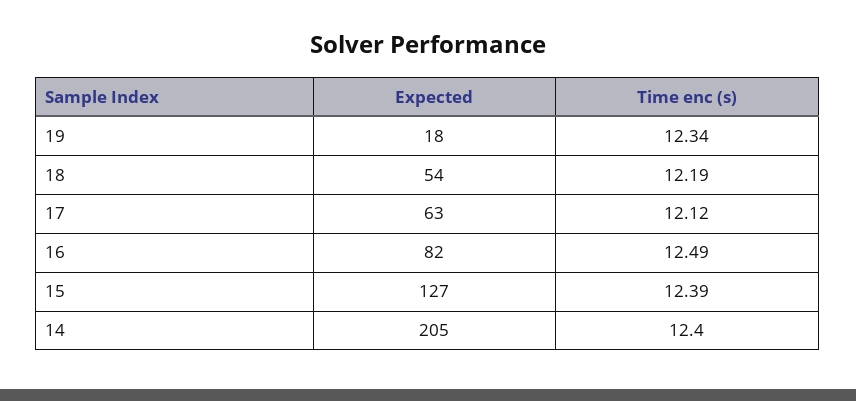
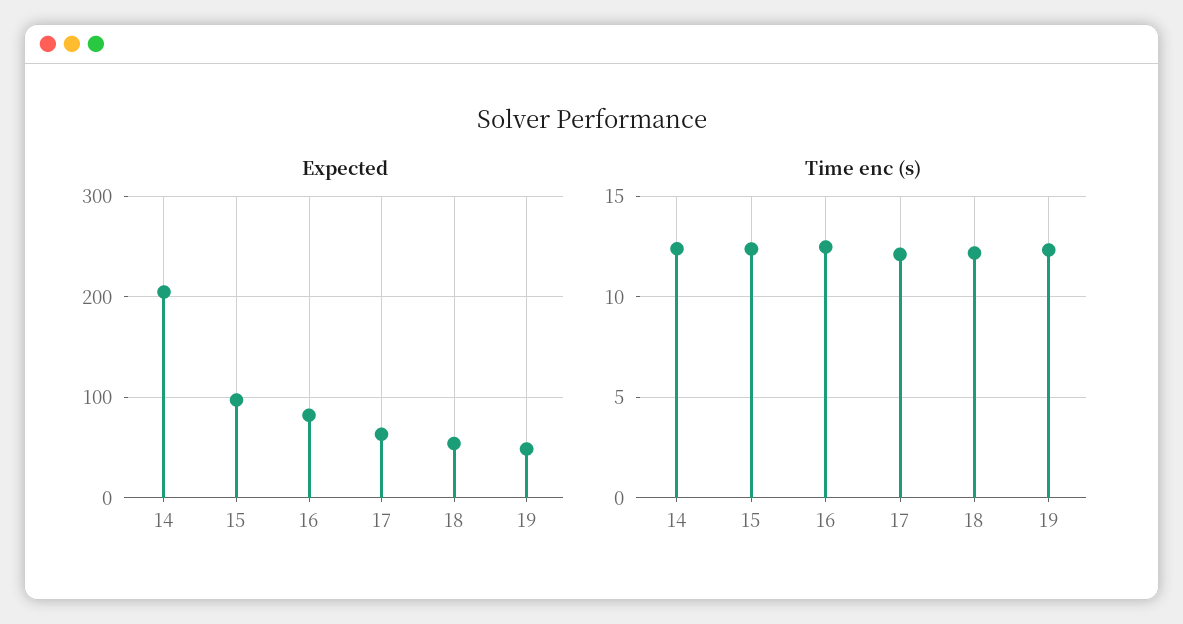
  {
    "Expected": {
-     "19": 18,
+     "19": 50,
      "18": 54,
      "17": 63,
      "16": 82,
-     "15": 127,
+     "15": 100,
      "14": 205
    },
    "Time enc (s)": {
      "19": 12.34,
      "18": 12.19,
      "17": 12.12,
      "16": 12.49,
      "15": 12.39,
      "14": 12.4
    }
  }

